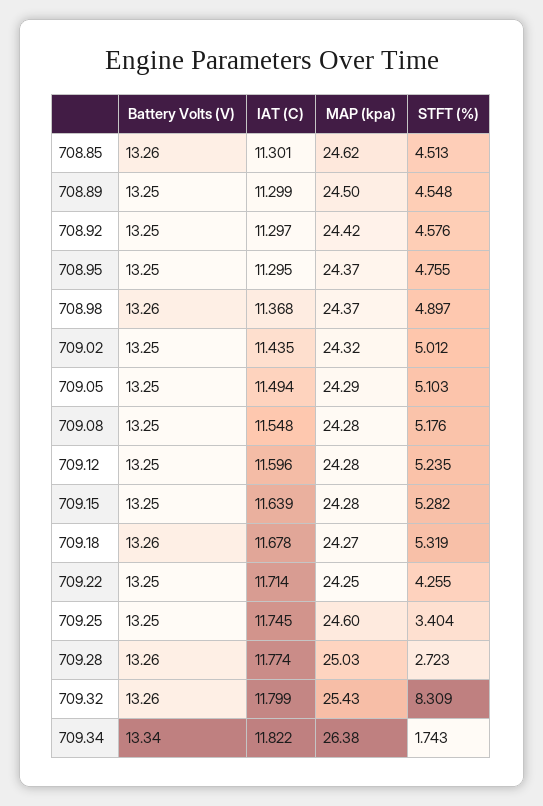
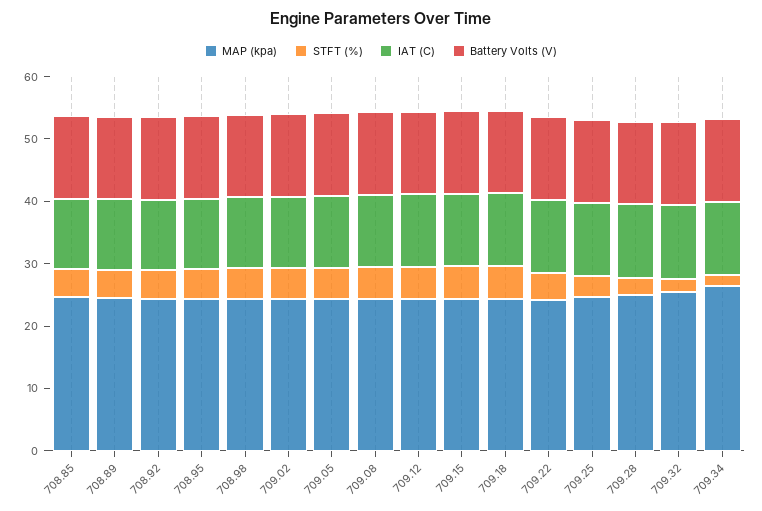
  {
    "Battery Volts (V)": {
      "708.85": 13.26,
      "708.89": 13.25,
      "708.92": 13.25,
      "708.95": 13.25,
      "708.98": 13.26,
      "709.02": 13.25,
      "709.05": 13.25,
      "709.08": 13.25,
      "709.12": 13.25,
      "709.15": 13.25,
      "709.18": 13.26,
      "709.22": 13.25,
      "709.25": 13.25,
      "709.28": 13.26,
      "709.32": 13.26,
      "709.34": 13.34
    },
    "IAT (C)": {
      "708.85": 11.301,
      "708.89": 11.299,
      "708.92": 11.297,
      "708.95": 11.295,
      "708.98": 11.368,
      "709.02": 11.435,
      "709.05": 11.494,
      "709.08": 11.548,
      "709.12": 11.596,
      "709.15": 11.639,
      "709.18": 11.678,
      "709.22": 11.714,
      "709.25": 11.745,
      "709.28": 11.774,
      "709.32": 11.799,
      "709.34": 11.822
    },
    "MAP (kpa)": {
      "708.85": 24.62,
      "708.89": 24.5,
      "708.92": 24.42,
      "708.95": 24.37,
      "708.98": 24.37,
      "709.02": 24.32,
      "709.05": 24.29,
      "709.08": 24.28,
      "709.12": 24.28,
      "709.15": 24.28,
      "709.18": 24.27,
      "709.22": 24.25,
      "709.25": 24.6,
      "709.28": 25.03,
      "709.32": 25.43,
      "709.34": 26.38
    },
    "STFT (%)": {
      "708.85": 4.513,
      "708.89": 4.548,
      "708.92": 4.576,
      "708.95": 4.755,
      "708.98": 4.897,
      "709.02": 5.012,
      "709.05": 5.103,
      "709.08": 5.176,
      "709.12": 5.235,
      "709.15": 5.282,
      "709.18": 5.319,
      "709.22": 4.255,
      "709.25": 3.404,
      "709.28": 2.723,
-     "709.32": 8.309,
+     "709.32": 2,
      "709.34": 1.743
    }
  }

